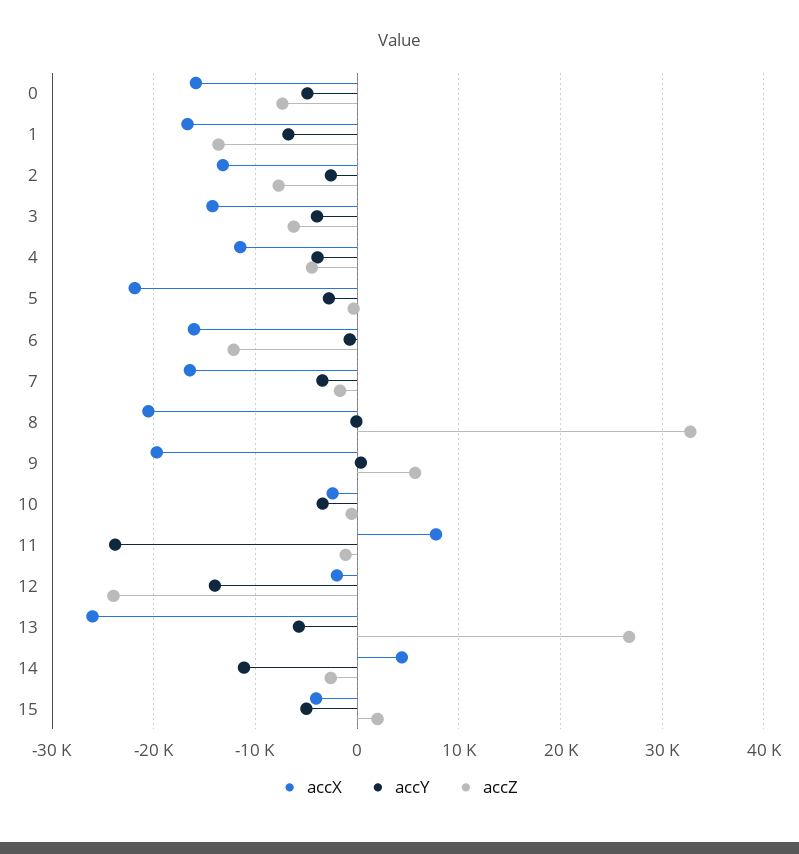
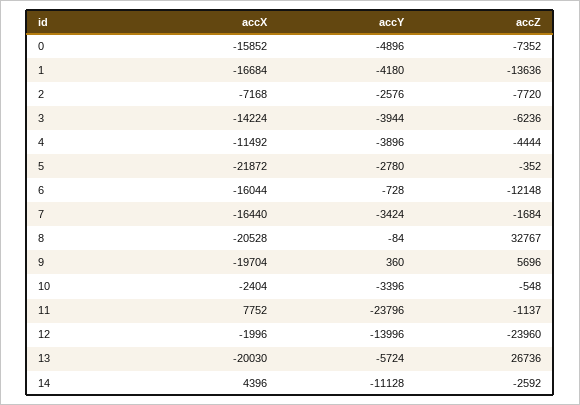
  {
    "accX": {
      "0": -15852,
      "1": -16684,
-     "2": -13000,
+     "2": -7168,
      "3": -14224,
      "4": -11492,
      "5": -21872,
      "6": -16044,
      "7": -16440,
      "8": -20528,
      "9": -19704,
      "10": -2404,
      "11": 7752,
      "12": -1996,
-     "13": -26000,
+     "13": -20030,
-     "14": 4396,
+     "14": 4396
-     "15": -4000
    },
    "accY": {
      "0": -4896,
-     "1": -7000,
+     "1": -4180,
      "2": -2576,
      "3": -3944,
      "4": -3896,
      "5": -2780,
      "6": -728,
      "7": -3424,
      "8": -84,
      "9": 360,
      "10": -3396,
      "11": -23796,
      "12": -13996,
      "13": -5724,
-     "14": -11128,
+     "14": -11128
-     "15": -5000
    },
    "accZ": {
      "0": -7352,
      "1": -13636,
      "2": -7720,
      "3": -6236,
      "4": -4444,
      "5": -352,
      "6": -12148,
      "7": -1684,
      "8": 32767,
      "9": 5696,
      "10": -548,
      "11": -1137,
      "12": -23960,
      "13": 26736,
-     "14": -2592,
+     "14": -2592
-     "15": 2000
    }
  }

